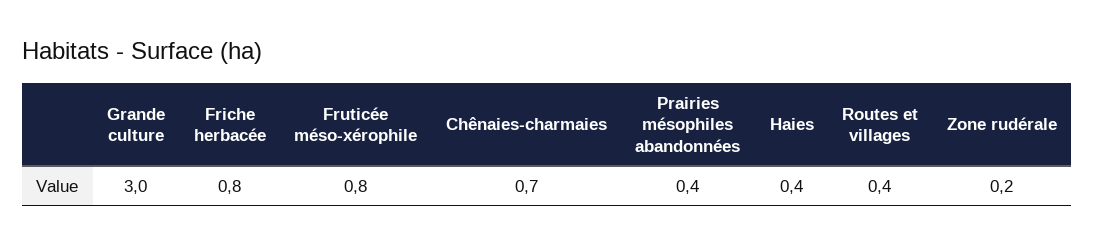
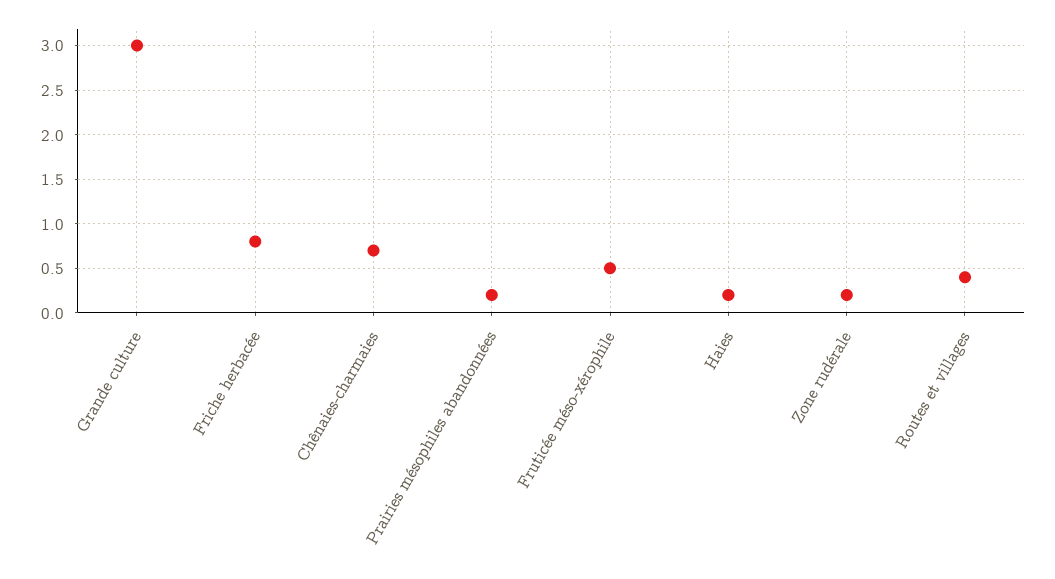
  {
    "Grande culture": 3,
    "Friche herbacée": 0.8,
-   "Fruticée méso-xérophile": 0.8,
+   "Fruticée méso-xérophile": 0.5,
    "Chênaies-charmaies": 0.7,
-   "Prairies mésophiles abandonnées": 0.4,
+   "Prairies mésophiles abandonnées": 0.2,
-   "Haies": 0.4,
+   "Haies": 0.2,
    "Routes et villages": 0.4,
    "Zone rudérale": 0.2
  }

